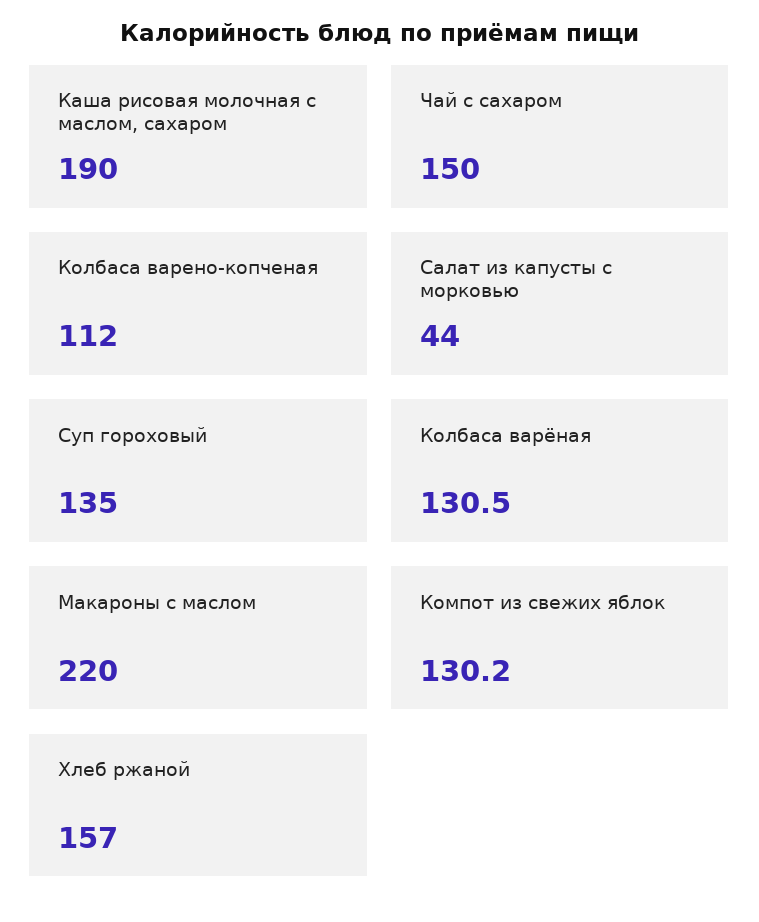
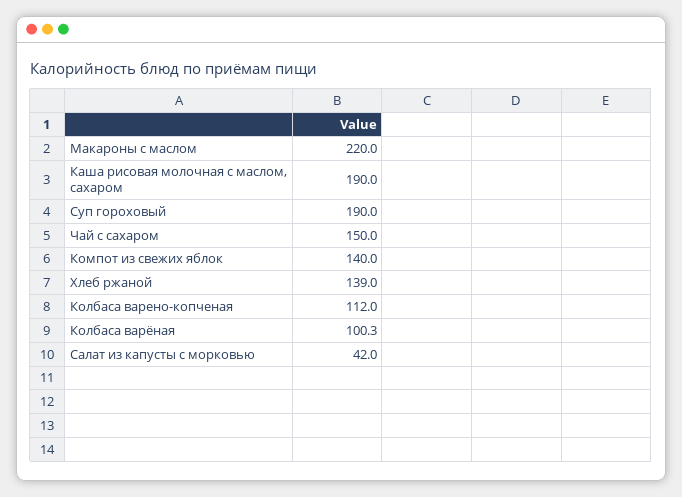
  {
    "Каша рисовая молочная с маслом, сахаром": 190,
    "Чай с сахаром": 150,
    "Колбаса варено-копченая": 112,
-   "Салат из капусты с морковью": 44,
+   "Салат из капусты с морковью": 42,
-   "Суп гороховый": 135,
+   "Суп гороховый": 190,
-   "Колбаса варёная": 130.5,
+   "Колбаса варёная": 100.3,
    "Макароны с маслом": 220,
-   "Компот из свежих яблок": 130.2,
+   "Компот из свежих яблок": 140,
-   "Хлеб ржаной": 157
+   "Хлеб ржаной": 139
  }

